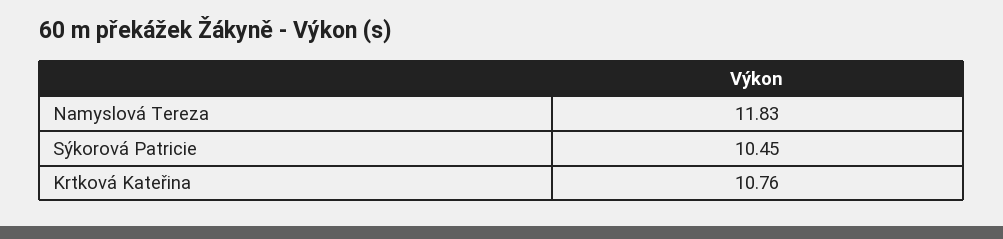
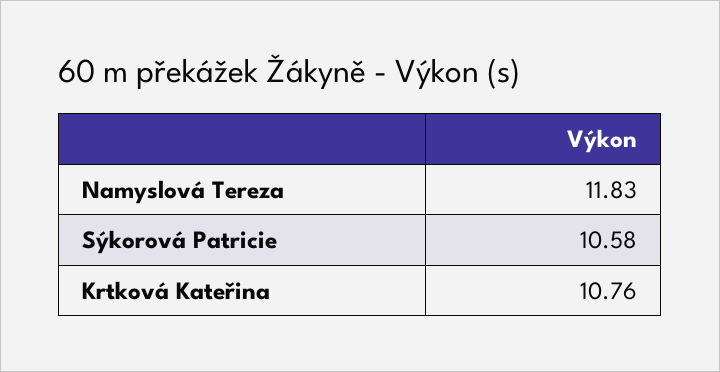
  {
    "Namyslová Tereza": 11.83,
-   "Sýkorová Patricie": 10.45,
+   "Sýkorová Patricie": 10.58,
    "Krtková Kateřina": 10.76
  }

